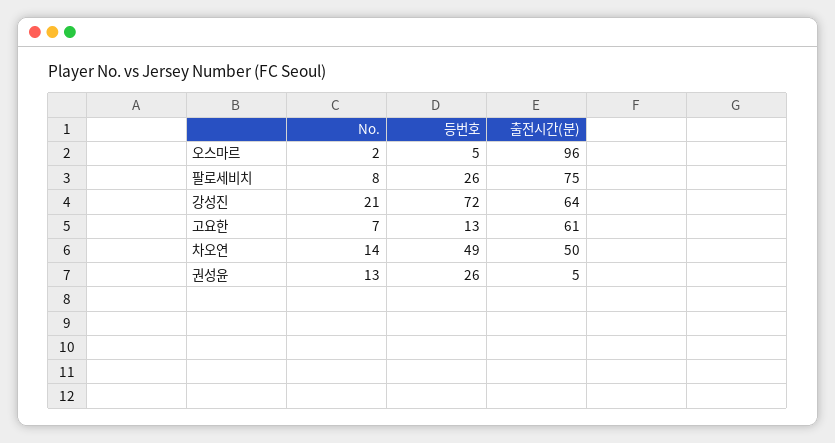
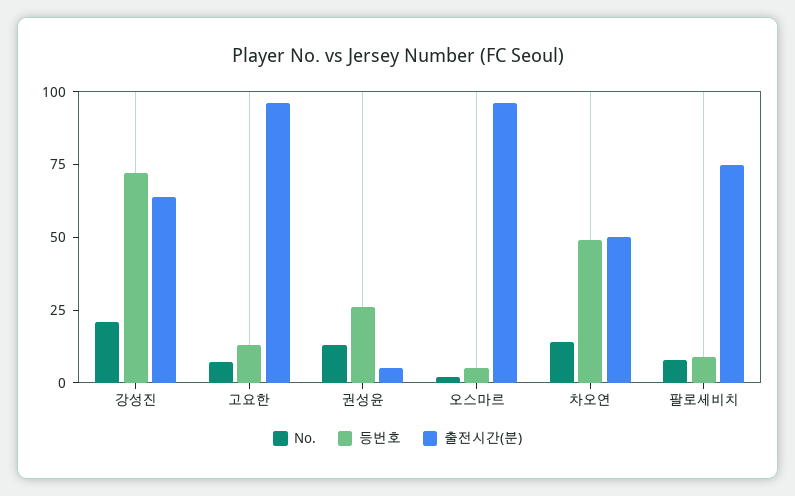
  {
    "No.": {
      "오스마르": 2,
      "팔로세비치": 8,
      "강성진": 21,
      "고요한": 7,
      "차오연": 14,
      "권성윤": 13
    },
    "등번호": {
      "오스마르": 5,
-     "팔로세비치": 26,
+     "팔로세비치": 10,
      "강성진": 72,
      "고요한": 13,
      "차오연": 49,
      "권성윤": 26
    },
    "출전시간(분)": {
      "오스마르": 96,
      "팔로세비치": 75,
      "강성진": 64,
-     "고요한": 61,
+     "고요한": 95,
      "차오연": 50,
      "권성윤": 5
    }
  }

